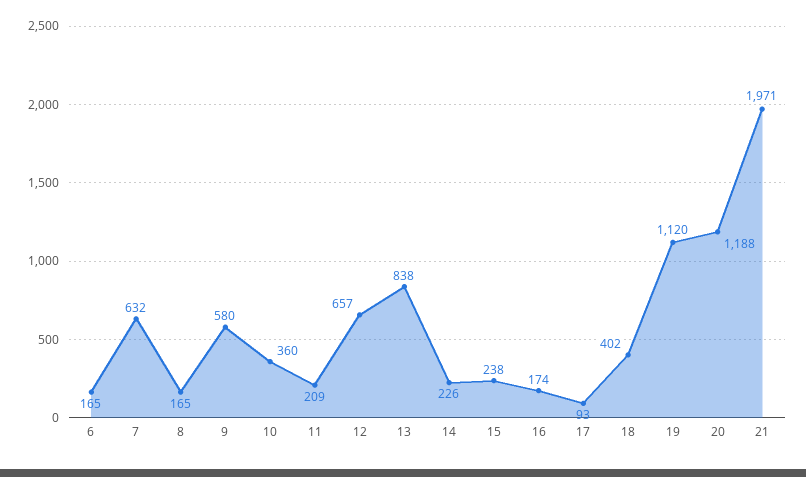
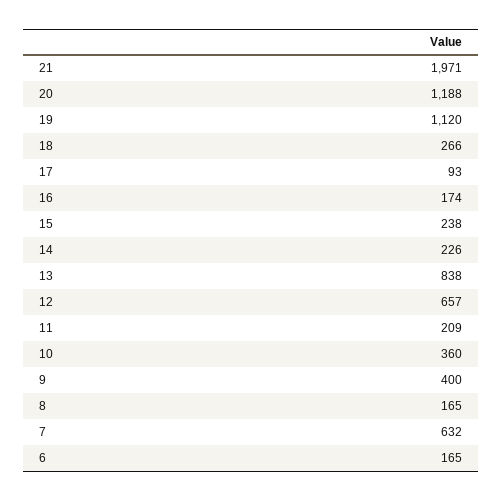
  {
    "6": 165,
    "7": 632,
    "8": 165,
-   "9": 580,
+   "9": 400,
    "10": 360,
    "11": 209,
    "12": 657,
    "13": 838,
    "14": 226,
    "15": 238,
    "16": 174,
    "17": 93,
-   "18": 402,
+   "18": 266,
    "19": 1120,
    "20": 1188,
    "21": 1971
  }

